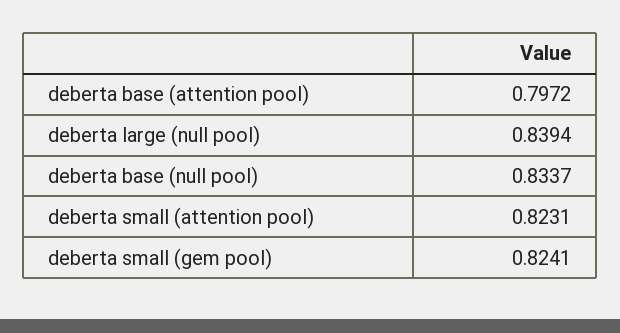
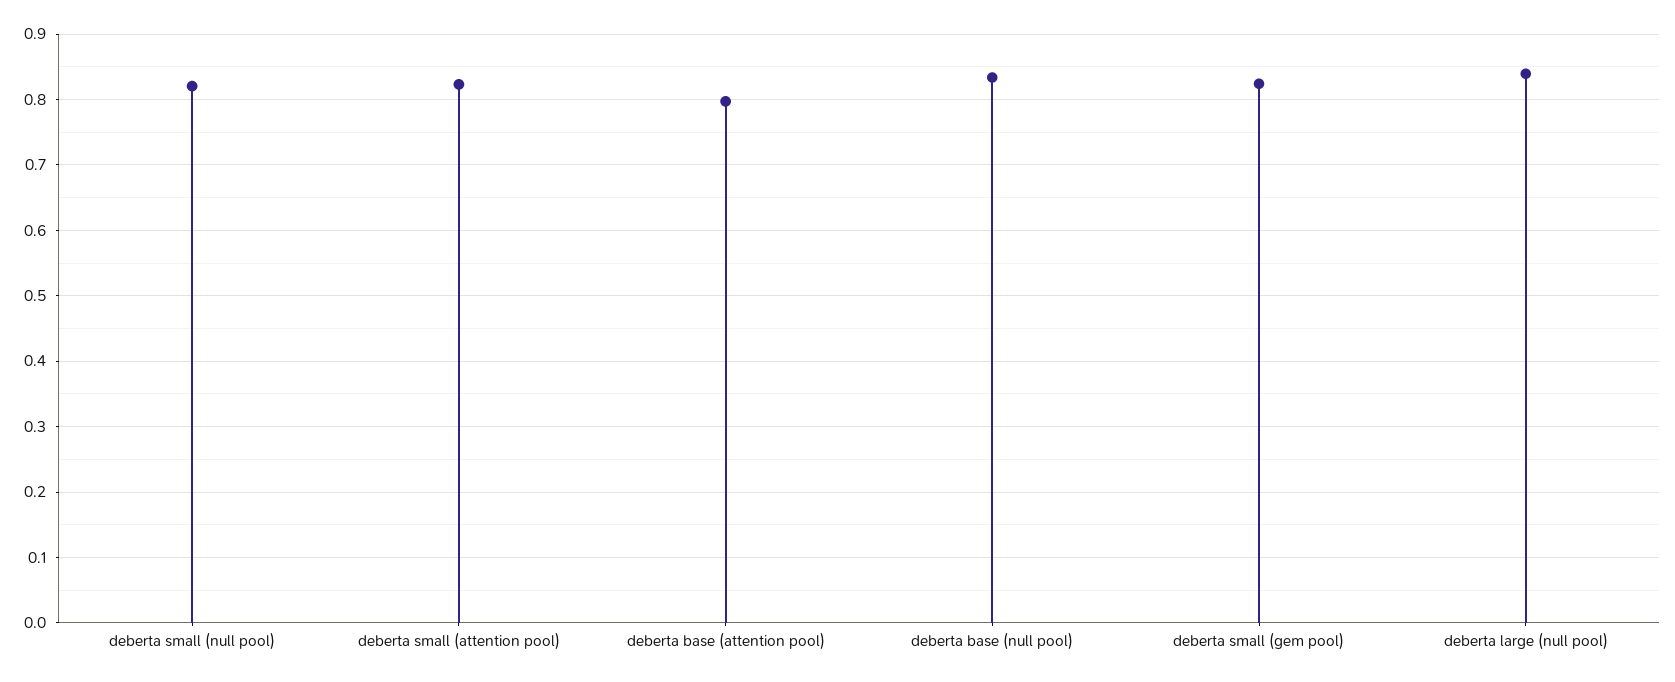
  {
    "deberta base (attention pool)": 0.7972,
    "deberta large (null pool)": 0.8394,
    "deberta base (null pool)": 0.8337,
    "deberta small (attention pool)": 0.8231,
-   "deberta small (gem pool)": 0.8241
+   "deberta small (gem pool)": 0.8241,
+   "deberta small (null pool)": 0.82
  }

